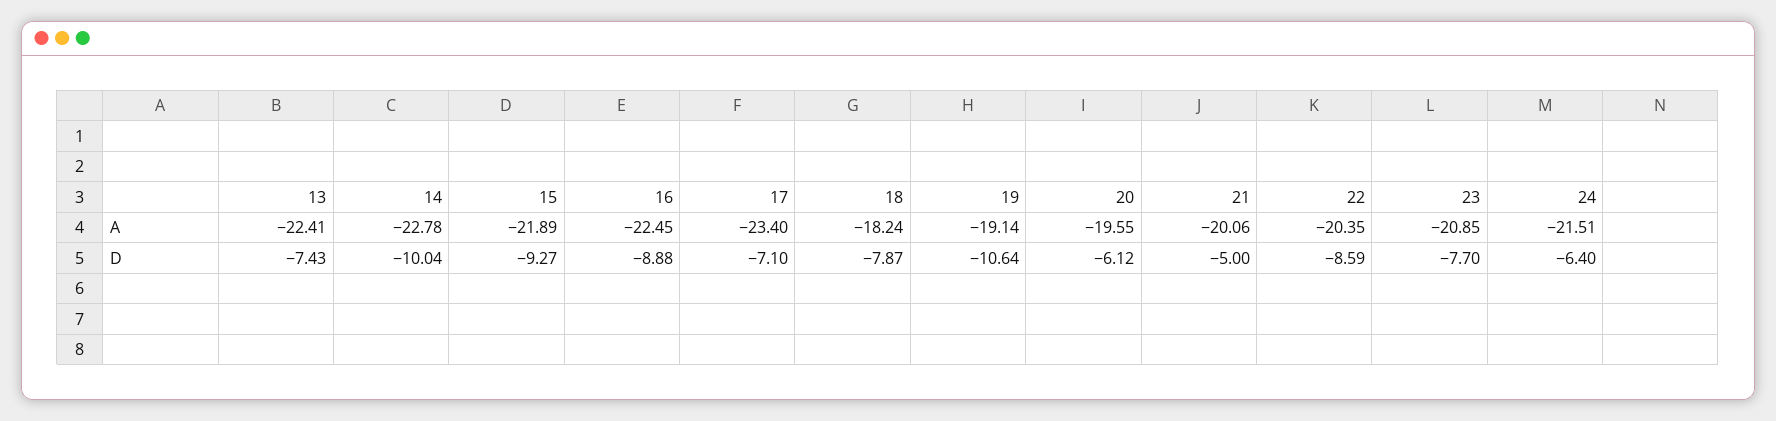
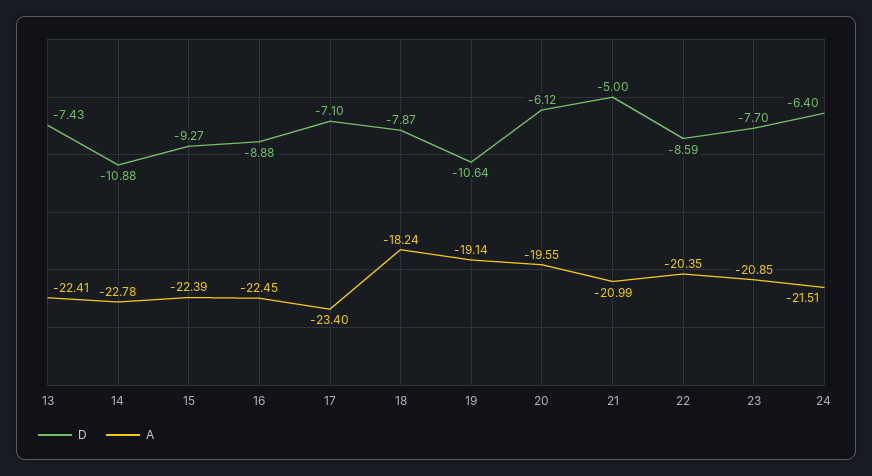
  {
    "A": {
      "13": -22.41,
      "14": -22.78,
-     "15": -21.89,
+     "15": -22.39,
      "16": -22.45,
      "17": -23.4,
      "18": -18.24,
      "19": -19.14,
      "20": -19.55,
-     "21": -20.06,
+     "21": -20.99,
      "22": -20.35,
      "23": -20.85,
      "24": -21.51
    },
    "D": {
      "13": -7.43,
-     "14": -10.04,
+     "14": -10.88,
      "15": -9.27,
      "16": -8.88,
      "17": -7.1,
      "18": -7.87,
      "19": -10.64,
      "20": -6.12,
      "21": -5,
      "22": -8.59,
      "23": -7.7,
      "24": -6.4
    }
  }

